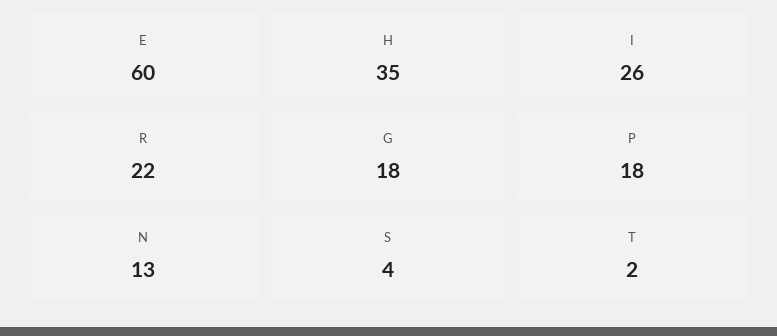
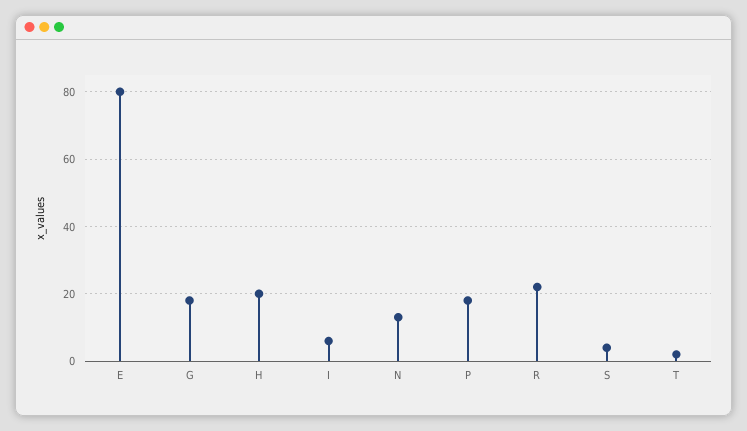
  {
-   "E": 60,
+   "E": 80,
-   "H": 35,
+   "H": 20,
-   "I": 26,
+   "I": 5,
    "R": 22,
    "G": 18,
    "P": 18,
    "N": 13,
    "S": 4,
    "T": 2
  }

